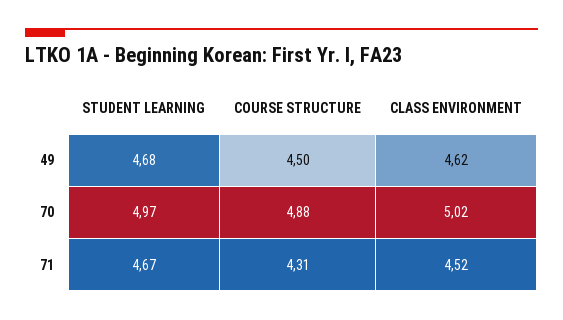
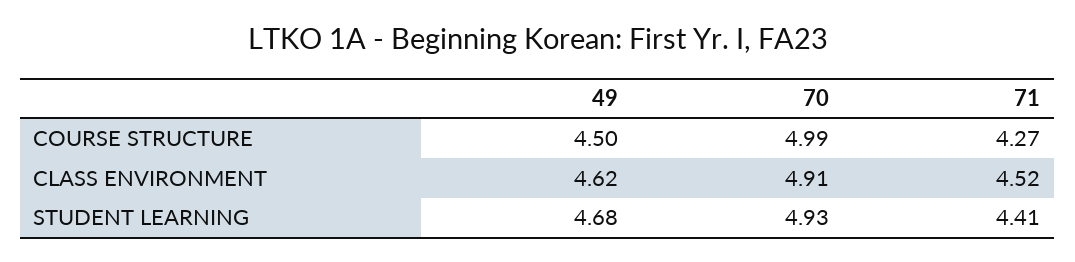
  {
    "STUDENT LEARNING": {
      "49": 4.68,
-     "70": 4.97,
+     "70": 4.93,
-     "71": 4.67
+     "71": 4.41
    },
    "COURSE STRUCTURE": {
      "49": 4.5,
-     "70": 4.88,
+     "70": 4.99,
-     "71": 4.31
+     "71": 4.27
    },
    "CLASS ENVIRONMENT": {
      "49": 4.62,
-     "70": 5.02,
+     "70": 4.91,
      "71": 4.52
    }
  }

